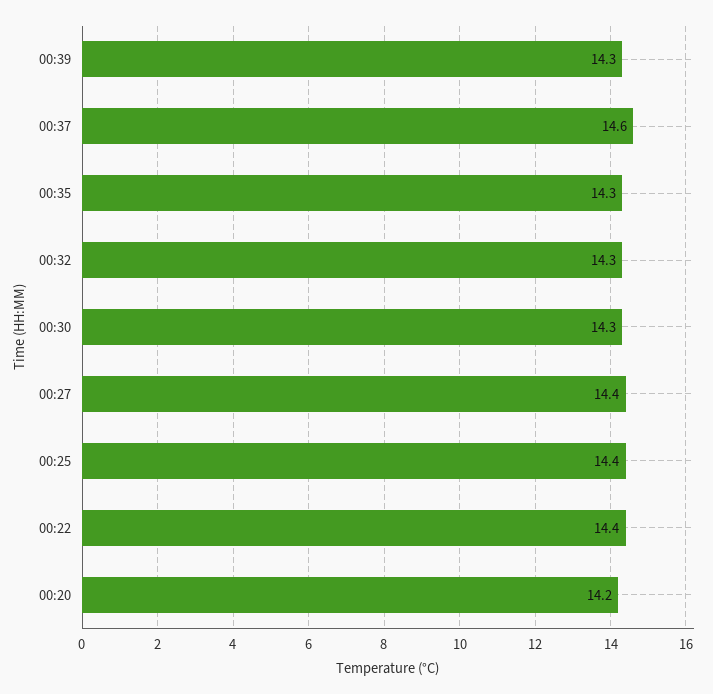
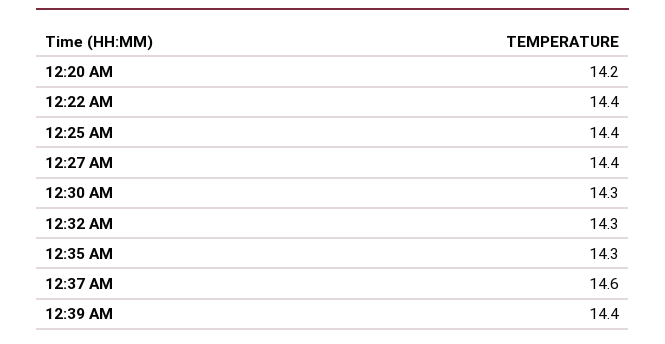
  {
-   "00:39": 14.3,
+   "00:39": 14.4,
    "00:37": 14.6,
    "00:35": 14.3,
    "00:32": 14.3,
    "00:30": 14.3,
    "00:27": 14.4,
    "00:25": 14.4,
    "00:22": 14.4,
    "00:20": 14.2
  }

